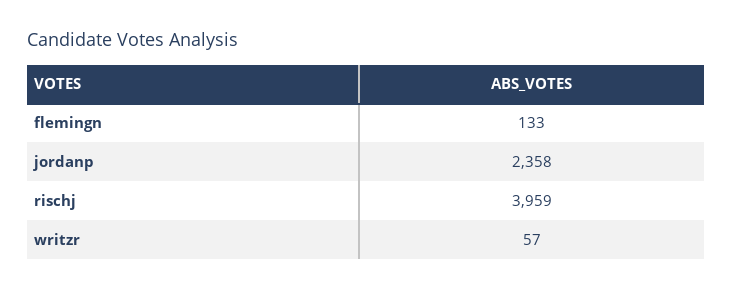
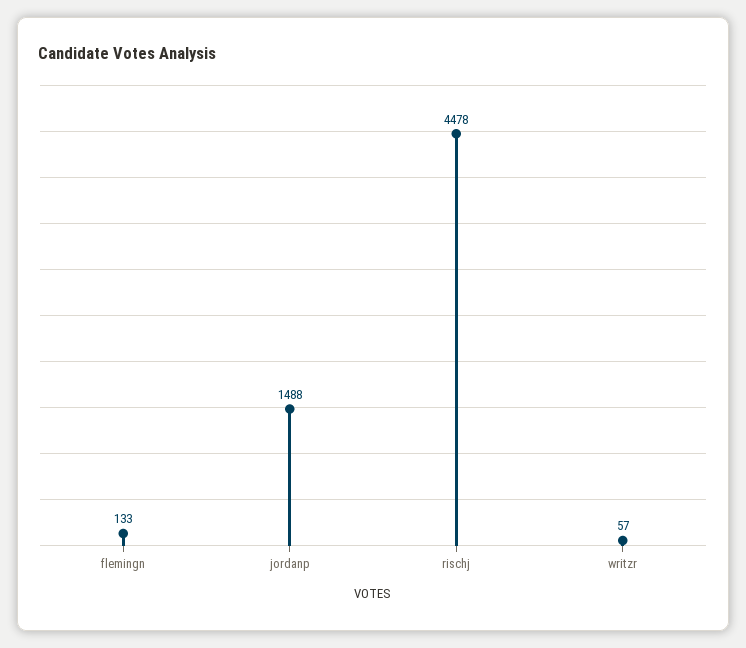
  {
    "flemingn": 133,
-   "jordanp": 2358,
+   "jordanp": 1488,
-   "rischj": 3959,
+   "rischj": 4478,
    "writzr": 57
  }

